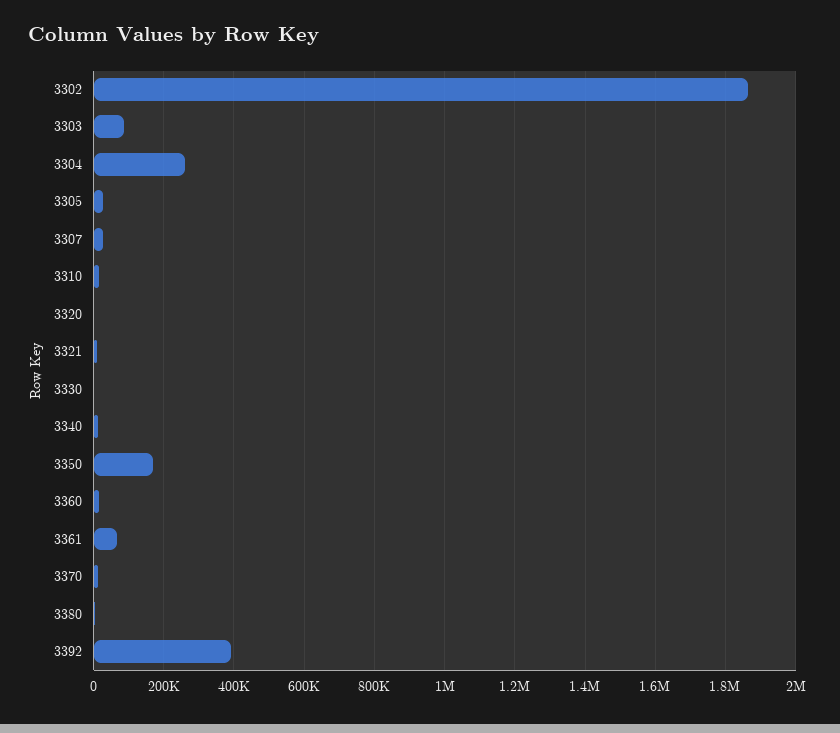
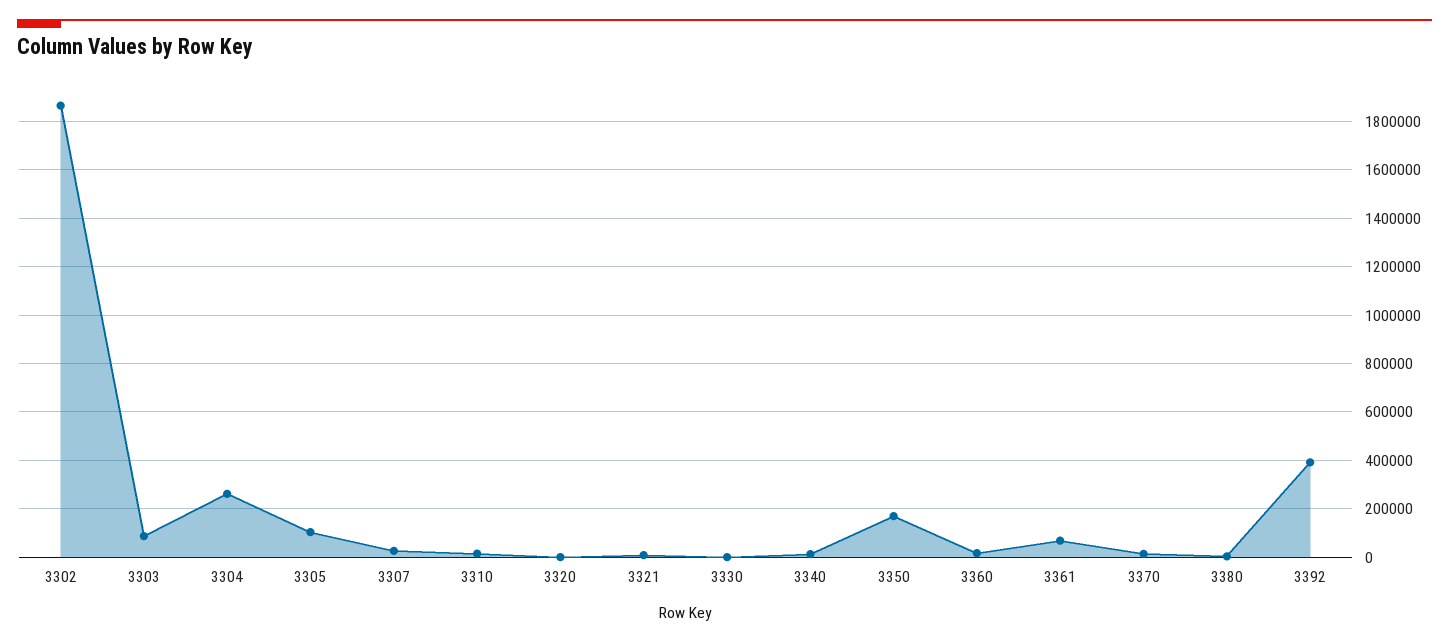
  {
    "3302": 1860000,
    "3303": 80000,
    "3304": 260000,
-   "3305": 20000,
+   "3305": 100000,
    "3307": 20000,
    "3310": 20000,
    "3320": 0,
    "3321": 0,
    "3330": 0,
    "3340": 20000,
    "3350": 160000,
    "3360": 20000,
    "3361": 60000,
    "3370": 20000,
    "3380": 0,
    "3392": 400000
  }

